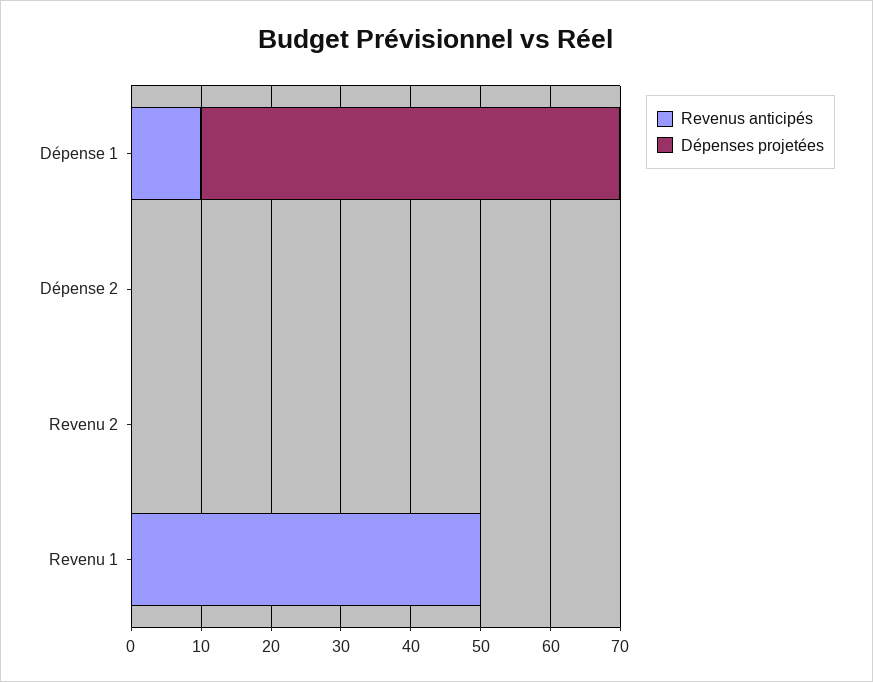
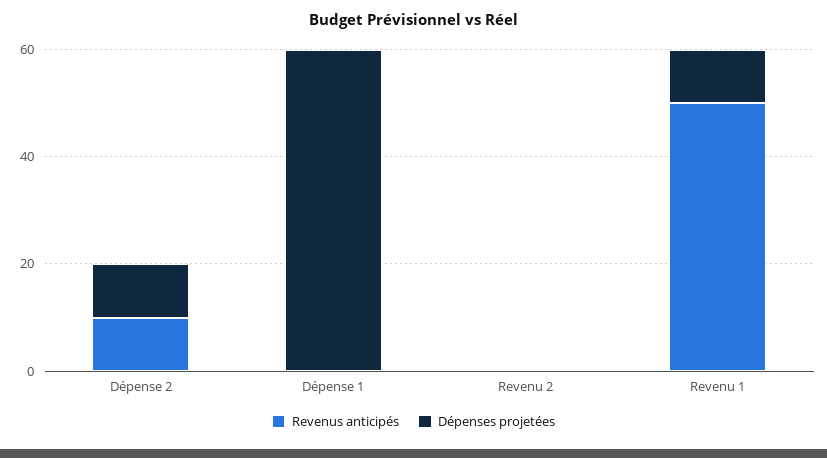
  {
    "Revenus anticipés": {
-     "Dépense 1": 10,
+     "Dépense 1": 0,
-     "Dépense 2": 0,
+     "Dépense 2": 10,
      "Revenu 2": 0,
      "Revenu 1": 50
    },
    "Dépenses projetées": {
      "Dépense 1": 60,
-     "Dépense 2": 0,
+     "Dépense 2": 10,
      "Revenu 2": 0,
-     "Revenu 1": 0
+     "Revenu 1": 10
    }
  }

